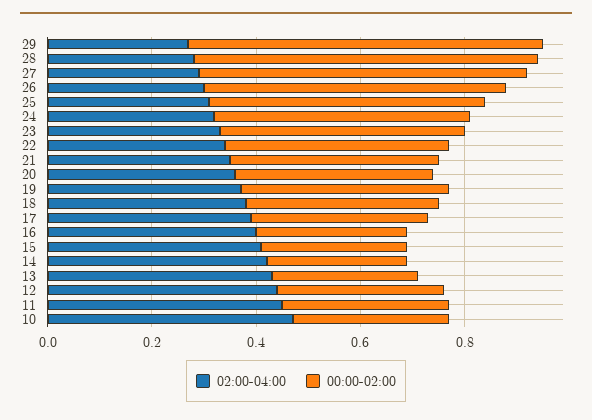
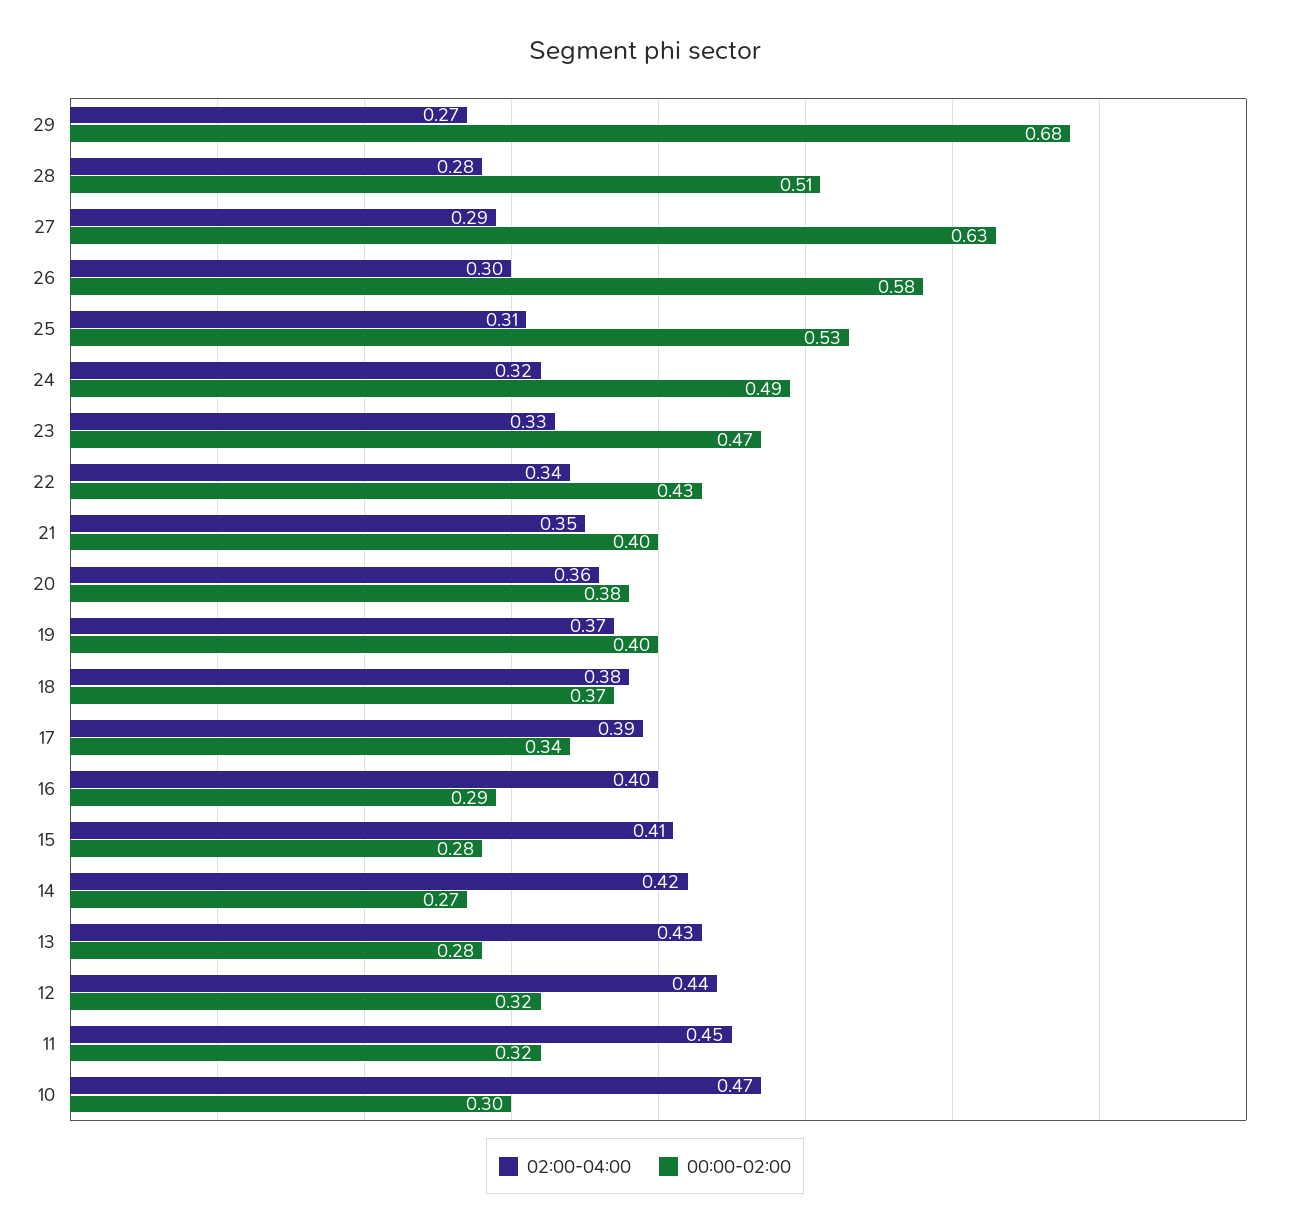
  {
    "02:00-04:00": {
      "29": 0.27,
      "28": 0.28,
      "27": 0.29,
      "26": 0.3,
      "25": 0.31,
      "24": 0.32,
      "23": 0.33,
      "22": 0.34,
      "21": 0.35,
      "20": 0.36,
      "19": 0.37,
      "18": 0.38,
      "17": 0.39,
      "16": 0.4,
      "15": 0.41,
      "14": 0.42,
      "13": 0.43,
      "12": 0.44,
      "11": 0.45,
      "10": 0.47
    },
    "00:00-02:00": {
      "29": 0.68,
-     "28": 0.65,
+     "28": 0.51,
      "27": 0.63,
      "26": 0.58,
      "25": 0.53,
      "24": 0.49,
      "23": 0.47,
      "22": 0.43,
      "21": 0.4,
      "20": 0.38,
      "19": 0.4,
      "18": 0.37,
      "17": 0.34,
      "16": 0.29,
      "15": 0.28,
      "14": 0.27,
      "13": 0.28,
      "12": 0.32,
      "11": 0.32,
      "10": 0.3
    }
  }

